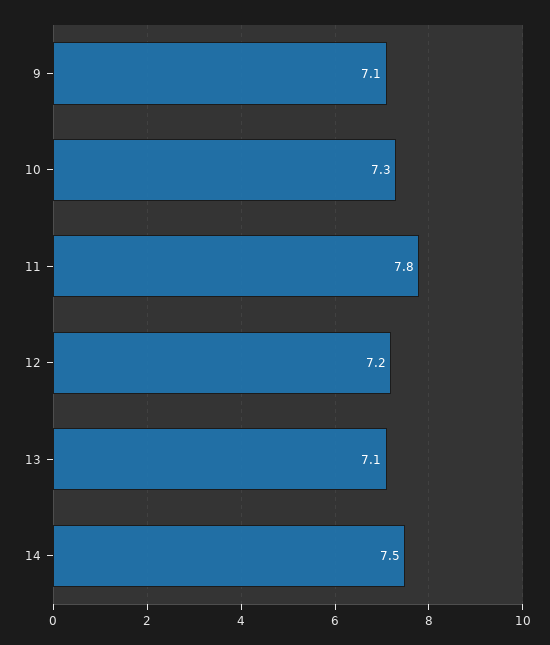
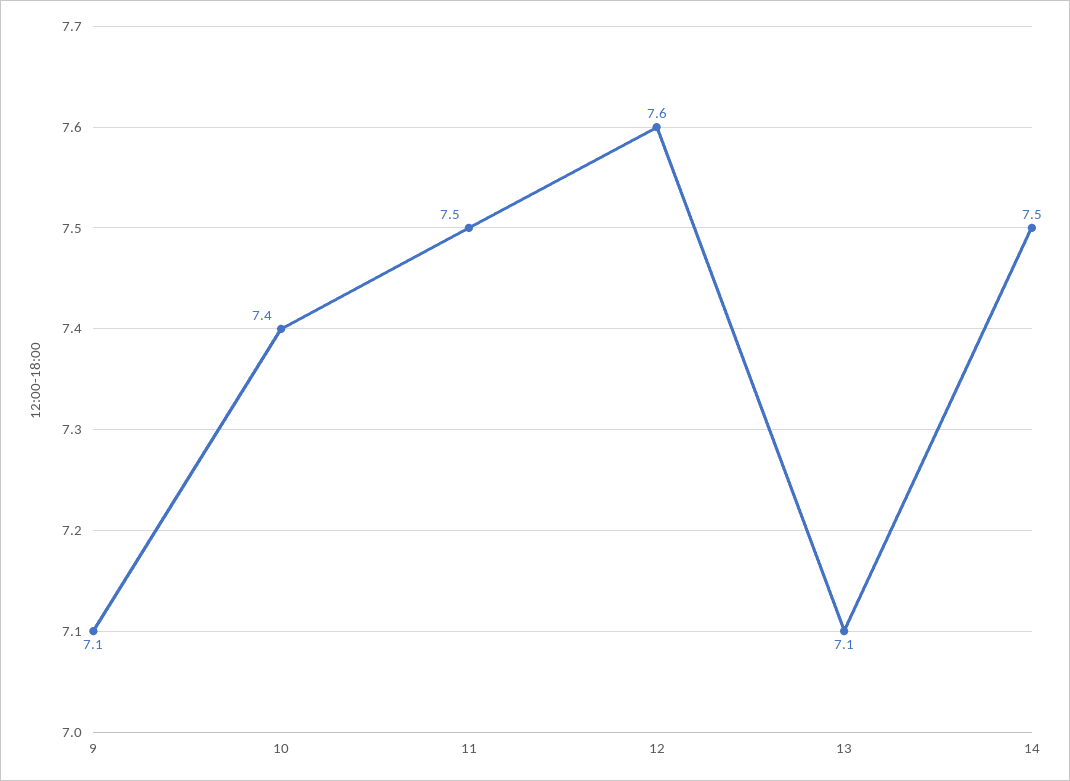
  {
    "9": 7.1,
-   "10": 7.3,
+   "10": 7.4,
-   "11": 7.8,
+   "11": 7.5,
-   "12": 7.2,
+   "12": 7.6,
    "13": 7.1,
    "14": 7.5
  }

